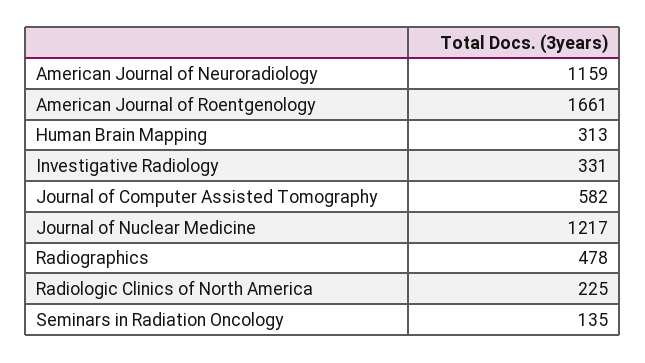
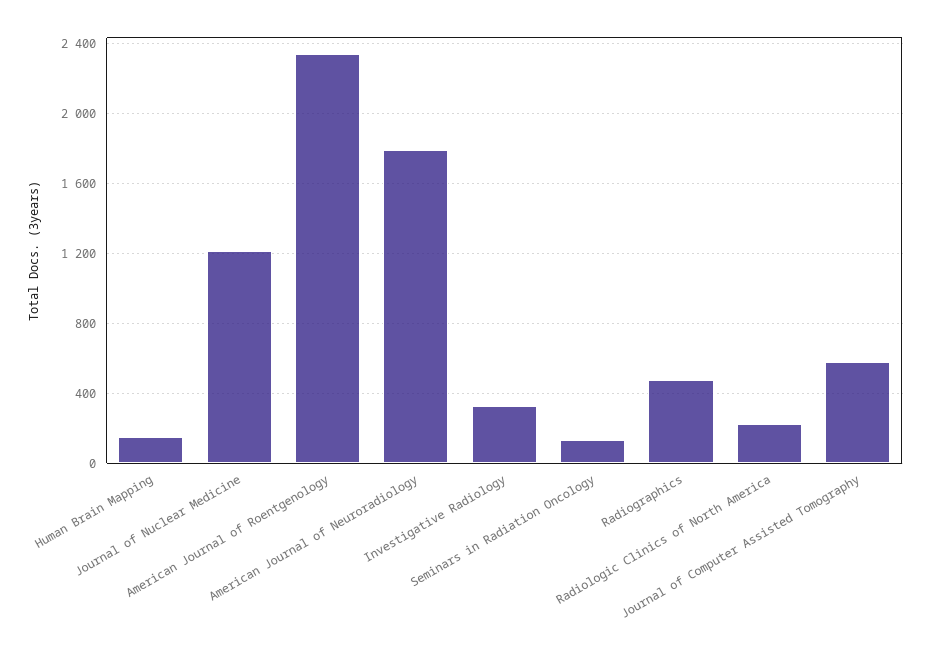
  {
-   "American Journal of Neuroradiology": 1159,
+   "American Journal of Neuroradiology": 1800,
-   "American Journal of Roentgenology": 1661,
+   "American Journal of Roentgenology": 2350,
-   "Human Brain Mapping": 313,
+   "Human Brain Mapping": 150,
    "Investigative Radiology": 331,
    "Journal of Computer Assisted Tomography": 582,
    "Journal of Nuclear Medicine": 1217,
    "Radiographics": 478,
    "Radiologic Clinics of North America": 225,
    "Seminars in Radiation Oncology": 135
  }

